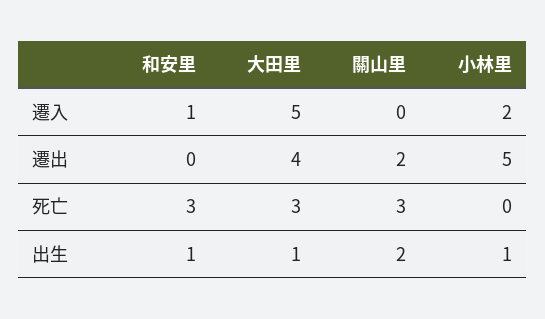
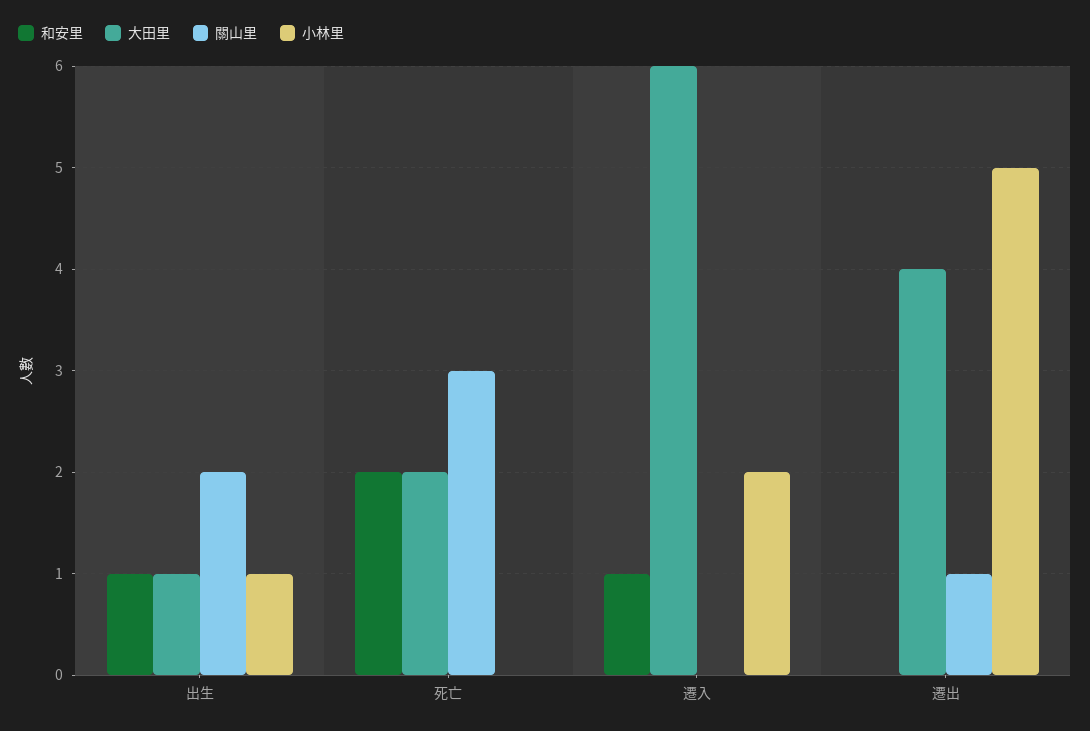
  {
    "和安里": {
      "遷入": 1,
      "遷出": 0,
-     "死亡": 3,
+     "死亡": 2,
      "出生": 1
    },
    "大田里": {
-     "遷入": 5,
+     "遷入": 6,
      "遷出": 4,
-     "死亡": 3,
+     "死亡": 2,
      "出生": 1
    },
    "關山里": {
      "遷入": 0,
-     "遷出": 2,
+     "遷出": 1,
      "死亡": 3,
      "出生": 2
    },
    "小林里": {
      "遷入": 2,
      "遷出": 5,
      "死亡": 0,
      "出生": 1
    }
  }

